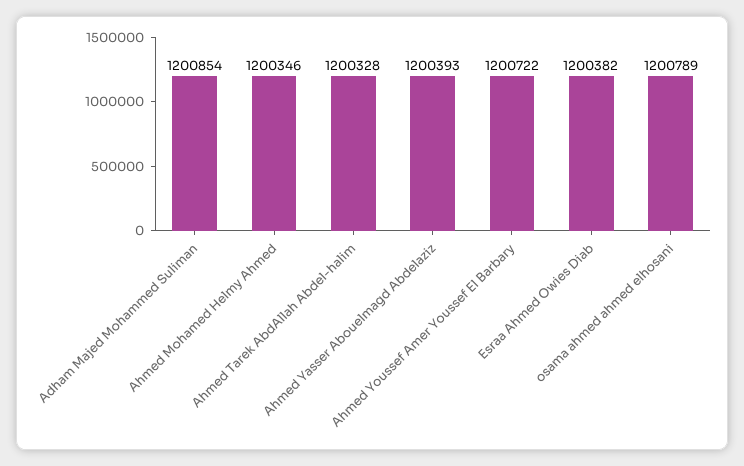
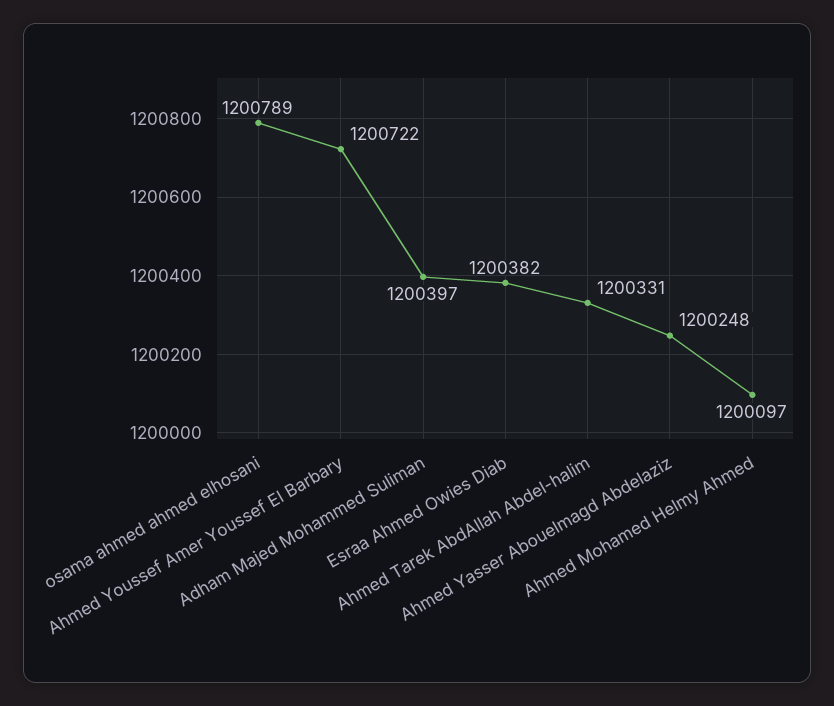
  {
-   "Adham Majed Mohammed Suliman": 1200854,
+   "Adham Majed Mohammed Suliman": 1200397,
-   "Ahmed Mohamed Helmy Ahmed": 1200346,
+   "Ahmed Mohamed Helmy Ahmed": 1200097,
-   "Ahmed Tarek AbdAllah Abdel-halim": 1200328,
+   "Ahmed Tarek AbdAllah Abdel-halim": 1200331,
-   "Ahmed Yasser Abouelmagd Abdelaziz": 1200393,
+   "Ahmed Yasser Abouelmagd Abdelaziz": 1200248,
    "Ahmed Youssef Amer Youssef El Barbary": 1200722,
    "Esraa Ahmed Owies Diab": 1200382,
    "osama ahmed ahmed elhosani": 1200789
  }

